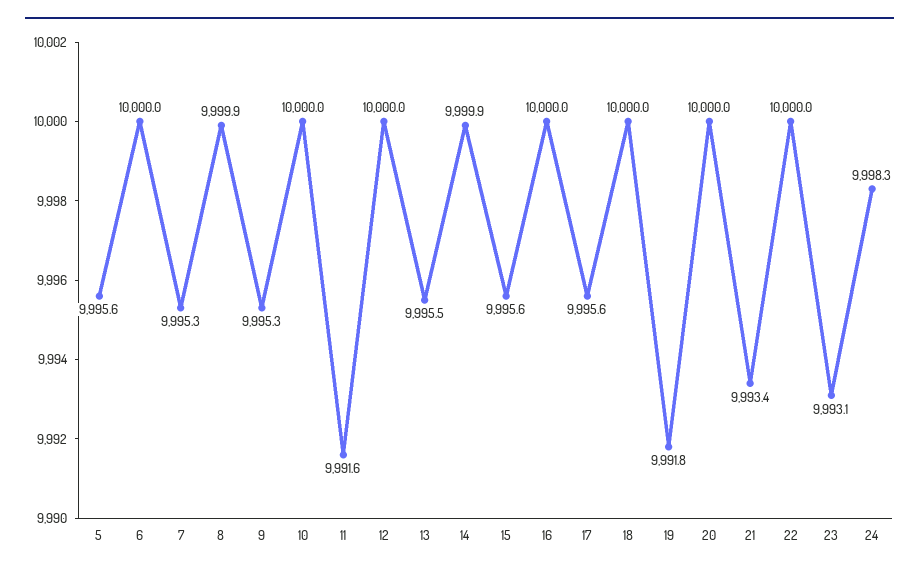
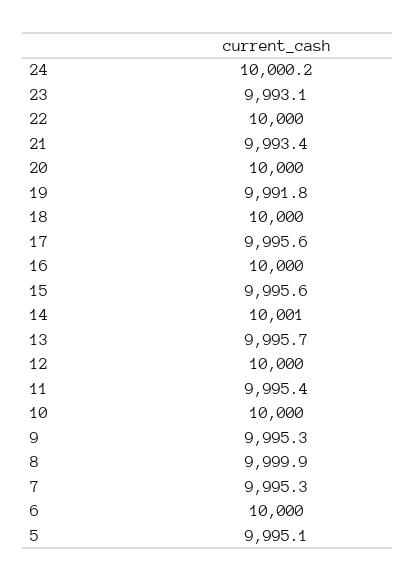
  {
-   "5": 9995.6,
+   "5": 9995.1,
    "6": 10000,
    "7": 9995.3,
    "8": 9999.9,
    "9": 9995.3,
    "10": 10000,
-   "11": 9991.6,
+   "11": 9995.4,
    "12": 10000,
-   "13": 9995.5,
+   "13": 9995.7,
-   "14": 9999.9,
+   "14": 10001,
    "15": 9995.6,
    "16": 10000,
    "17": 9995.6,
    "18": 10000,
    "19": 9991.8,
    "20": 10000,
    "21": 9993.4,
    "22": 10000,
    "23": 9993.1,
-   "24": 9998.3
+   "24": 10000.2
  }

